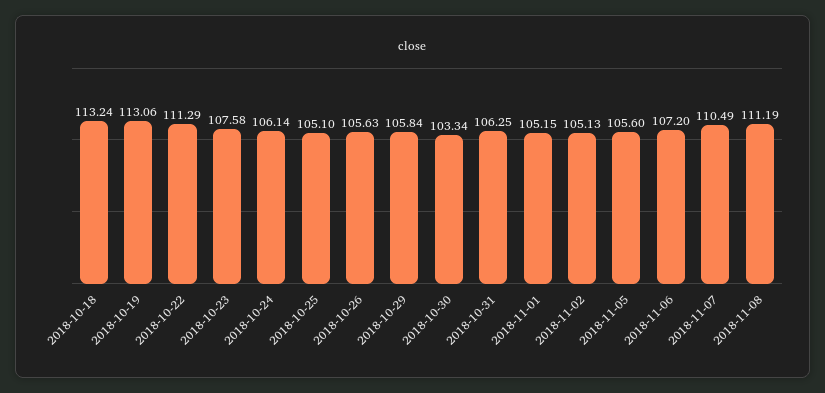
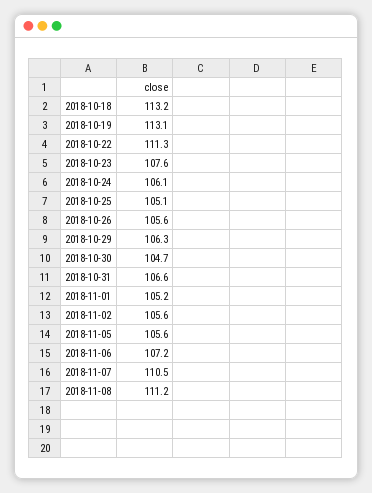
  {
    "2018-10-18": 113.24,
    "2018-10-19": 113.06,
    "2018-10-22": 111.29,
    "2018-10-23": 107.58,
    "2018-10-24": 106.14,
    "2018-10-25": 105.1,
    "2018-10-26": 105.63,
-   "2018-10-29": 105.84,
+   "2018-10-29": 106.3,
-   "2018-10-30": 103.34,
+   "2018-10-30": 104.7,
-   "2018-10-31": 106.25,
+   "2018-10-31": 106.6,
    "2018-11-01": 105.15,
-   "2018-11-02": 105.13,
+   "2018-11-02": 105.6,
    "2018-11-05": 105.6,
    "2018-11-06": 107.2,
    "2018-11-07": 110.49,
    "2018-11-08": 111.19
  }

